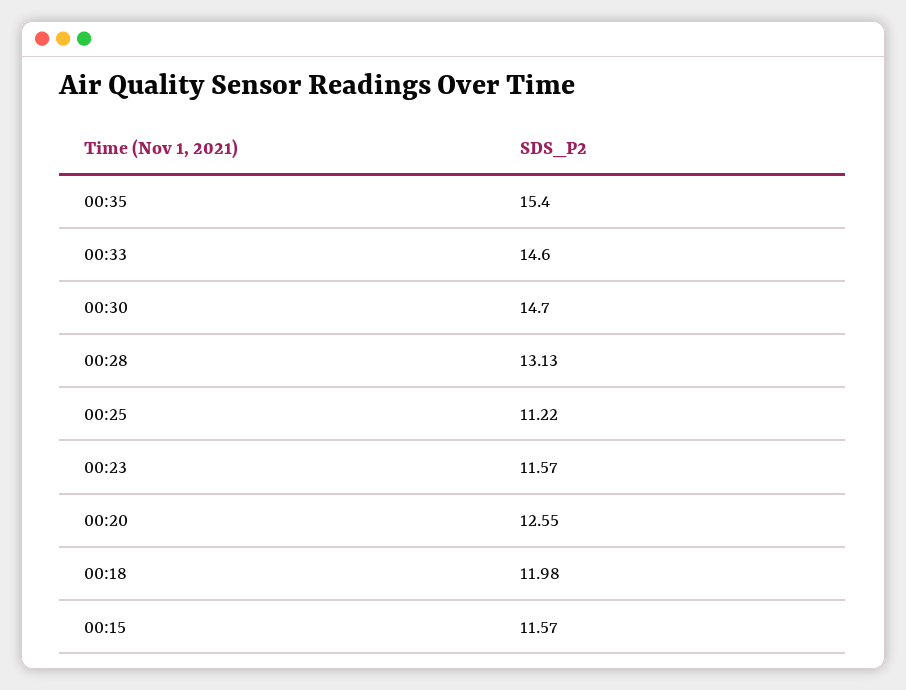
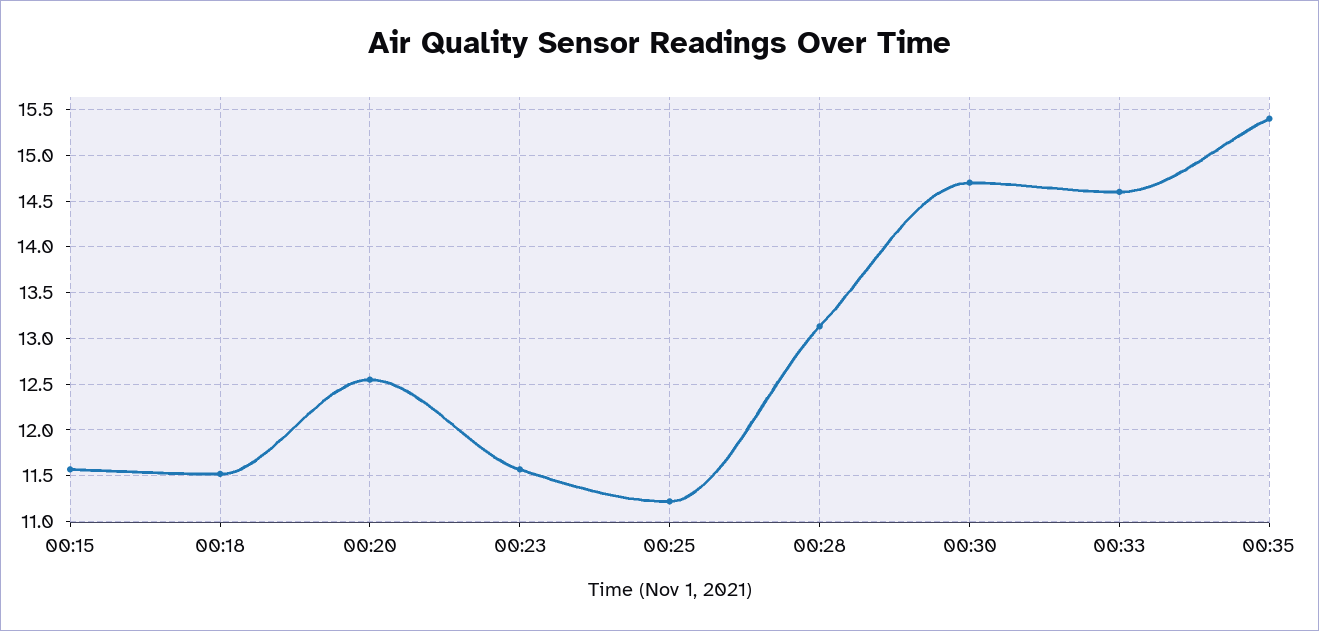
  {
    "00:35": 15.4,
    "00:33": 14.6,
    "00:30": 14.7,
    "00:28": 13.13,
    "00:25": 11.22,
    "00:23": 11.57,
    "00:20": 12.55,
-   "00:18": 11.98,
+   "00:18": 11.5,
    "00:15": 11.57
  }

